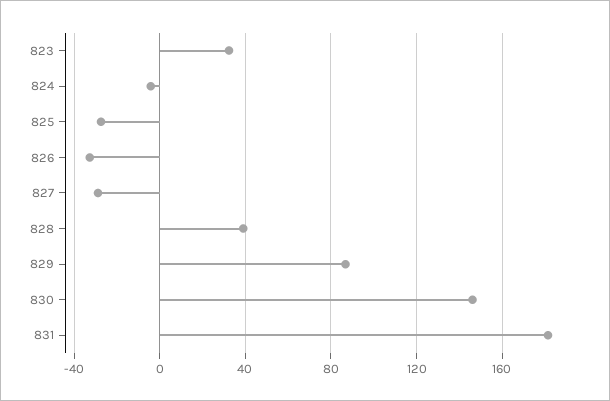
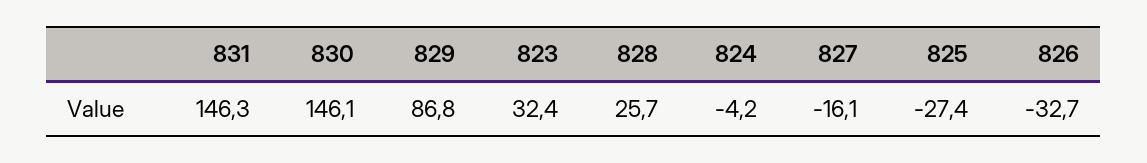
  {
    "823": 32.4,
    "824": -4.2,
    "825": -27.4,
    "826": -32.7,
-   "827": -30,
+   "827": -16.1,
-   "828": 40,
+   "828": 25.7,
    "829": 86.8,
    "830": 146.1,
-   "831": 180
+   "831": 146.3
  }

